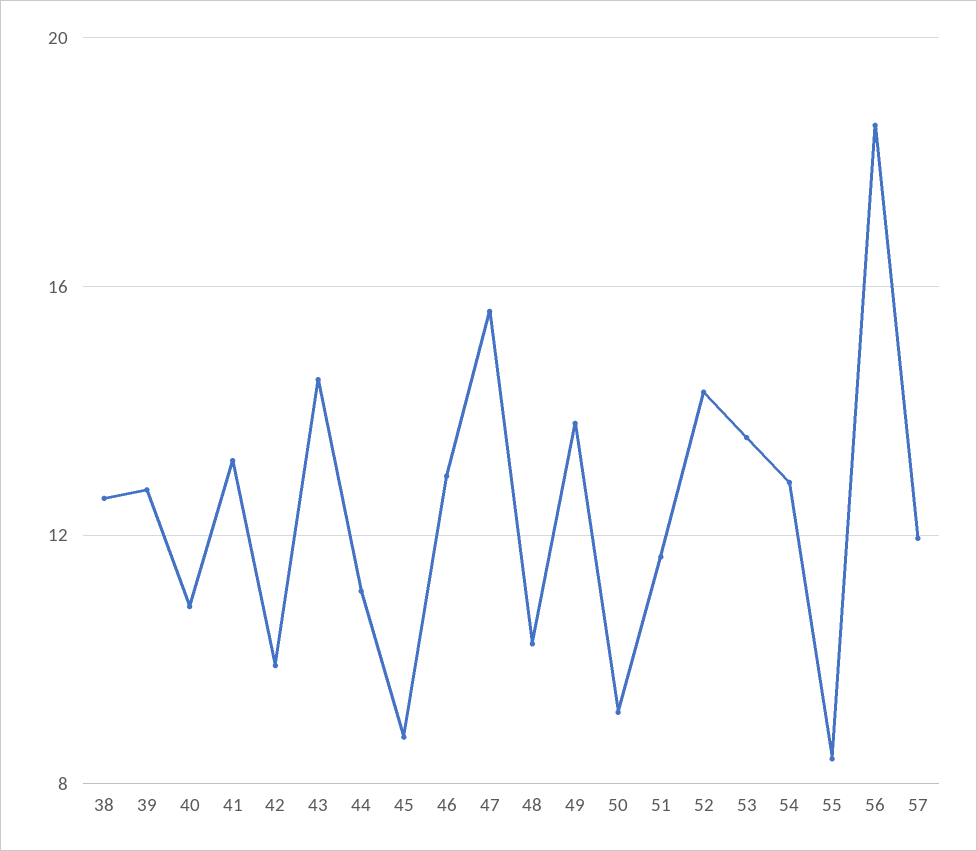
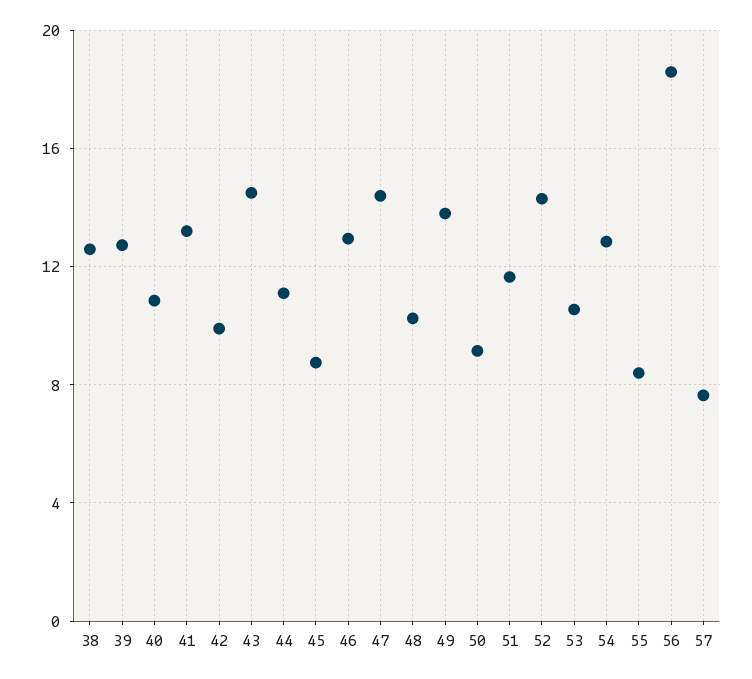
  {
    "38": 12.5,
    "39": 12.5,
    "40": 11,
    "41": 13,
    "42": 10,
    "43": 14.5,
    "44": 11,
    "45": 9,
    "46": 13,
-   "47": 15.5,
+   "47": 14.5,
    "48": 10.5,
    "49": 14,
    "50": 9,
    "51": 11.5,
    "52": 14.5,
-   "53": 13.5,
+   "53": 10.5,
    "54": 13,
    "55": 8.5,
    "56": 18.5,
-   "57": 12
+   "57": 7.5
  }

